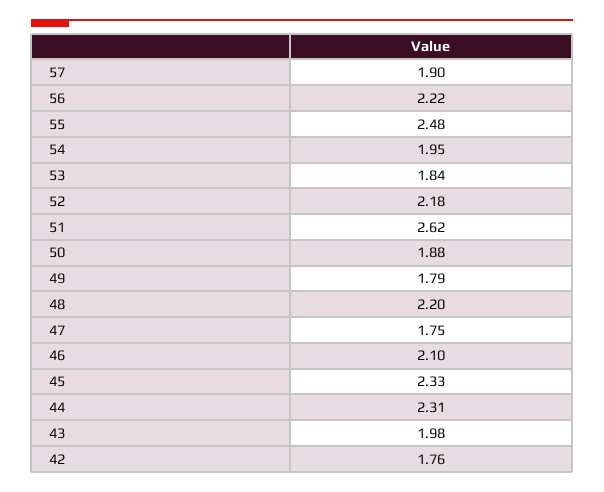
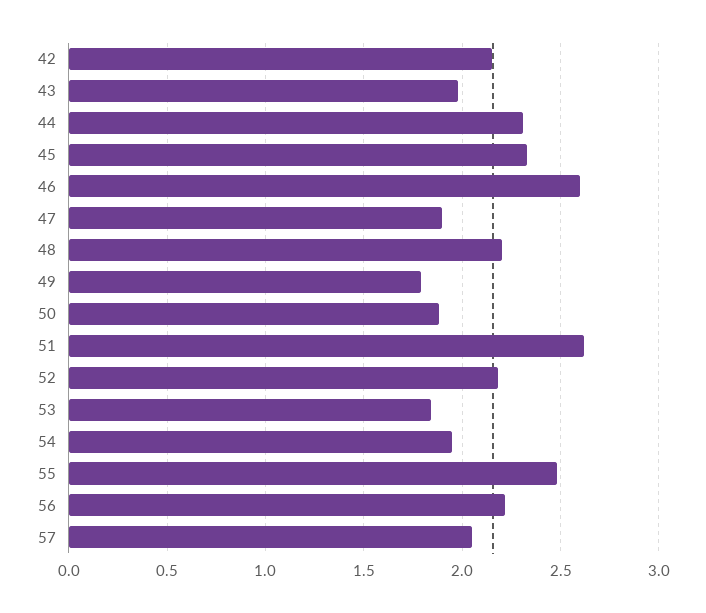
  {
-   "57": 1.9,
+   "57": 2.05,
    "56": 2.22,
    "55": 2.48,
    "54": 1.95,
    "53": 1.84,
    "52": 2.18,
    "51": 2.62,
    "50": 1.88,
    "49": 1.79,
    "48": 2.2,
-   "47": 1.75,
+   "47": 1.9,
-   "46": 2.1,
+   "46": 2.6,
    "45": 2.33,
    "44": 2.31,
    "43": 1.98,
-   "42": 1.76
+   "42": 2.15
  }

